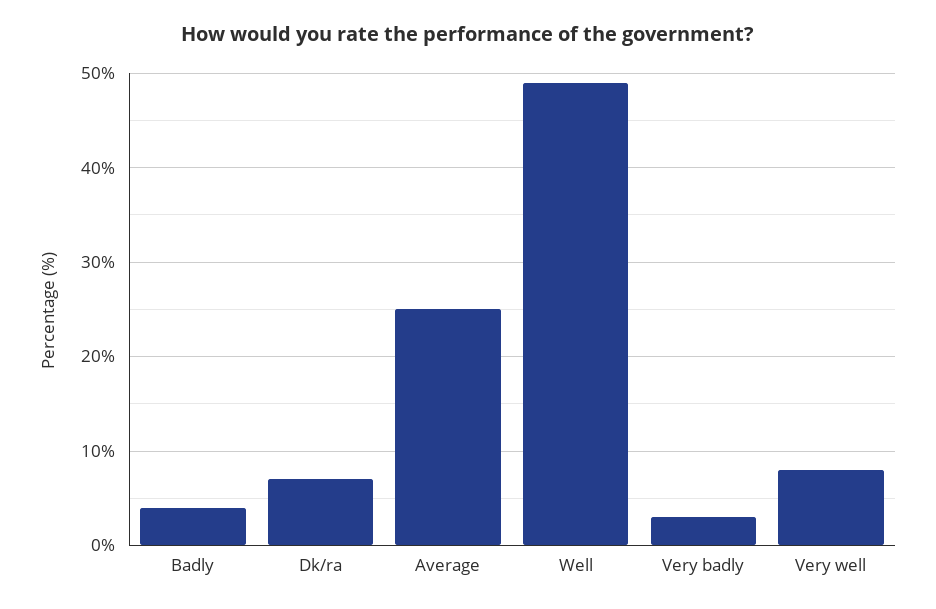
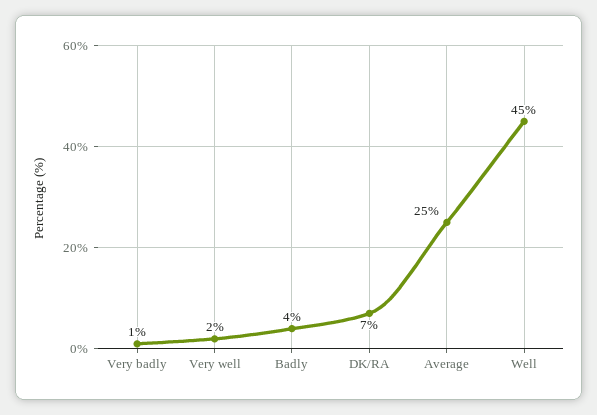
  {
    "Badly": 4,
    "Dk/ra": 7,
    "Average": 25,
-   "Well": 49,
+   "Well": 45,
-   "Very badly": 3,
+   "Very badly": 1,
-   "Very well": 8
+   "Very well": 2
  }

